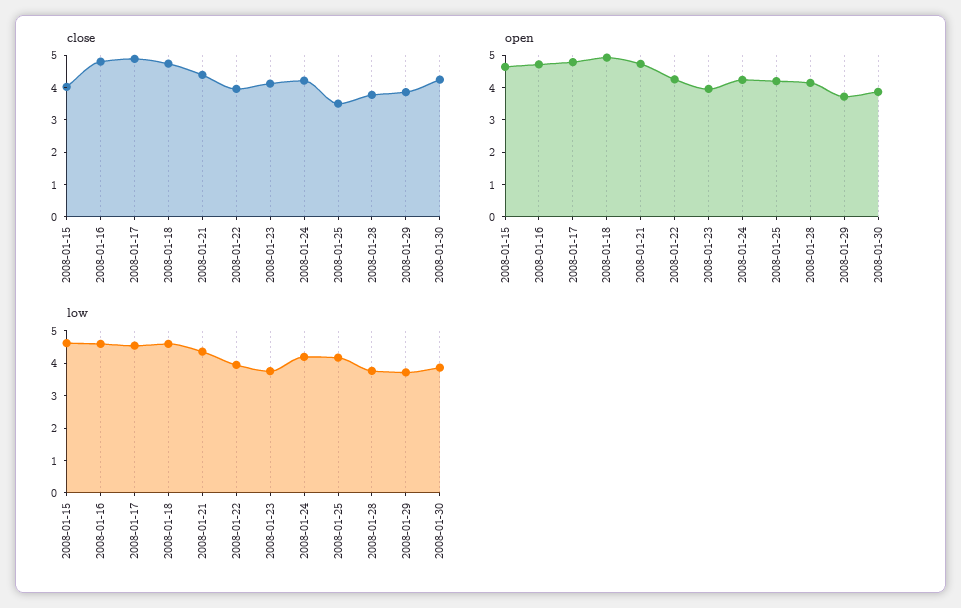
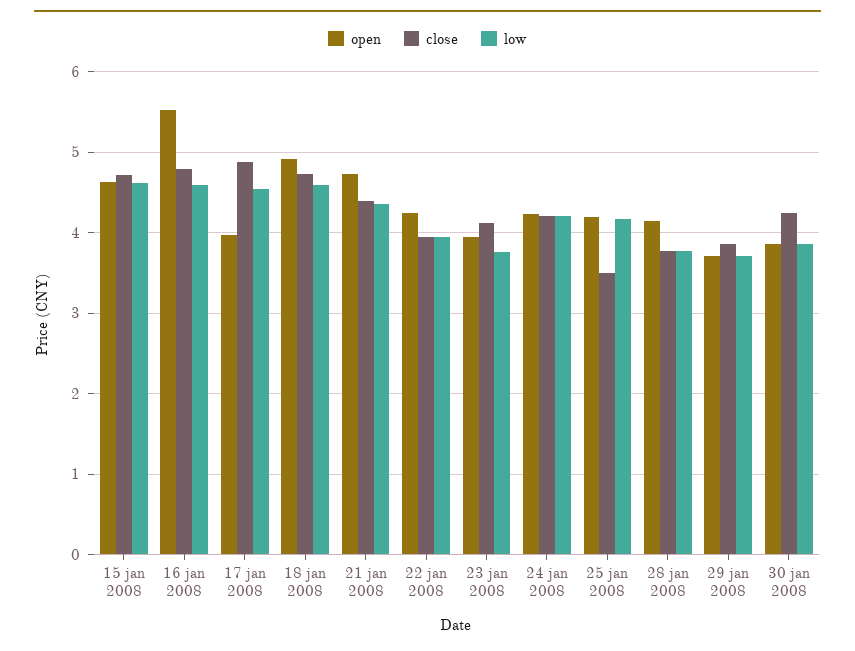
  {
    "close": {
-     "2008-01-15": 4,
+     "2008-01-15": 4.7,
      "2008-01-16": 4.8,
      "2008-01-17": 4.9,
      "2008-01-18": 4.7,
      "2008-01-21": 4.4,
      "2008-01-22": 4,
      "2008-01-23": 4.1,
      "2008-01-24": 4.2,
      "2008-01-25": 3.5,
      "2008-01-28": 3.8,
      "2008-01-29": 3.9,
      "2008-01-30": 4.2
    },
    "open": {
      "2008-01-15": 4.6,
-     "2008-01-16": 4.75,
+     "2008-01-16": 5.5,
-     "2008-01-17": 4.75,
+     "2008-01-17": 4,
      "2008-01-18": 4.9,
      "2008-01-21": 4.7,
      "2008-01-22": 4.3,
      "2008-01-23": 4,
      "2008-01-24": 4.2,
      "2008-01-25": 4.2,
      "2008-01-28": 4.1,
      "2008-01-29": 3.7,
      "2008-01-30": 3.9
    },
    "low": {
      "2008-01-15": 4.6,
      "2008-01-16": 4.6,
      "2008-01-17": 4.5,
      "2008-01-18": 4.6,
      "2008-01-21": 4.4,
      "2008-01-22": 4,
      "2008-01-23": 3.8,
      "2008-01-24": 4.2,
      "2008-01-25": 4.2,
      "2008-01-28": 3.8,
      "2008-01-29": 3.7,
      "2008-01-30": 3.9
    }
  }

